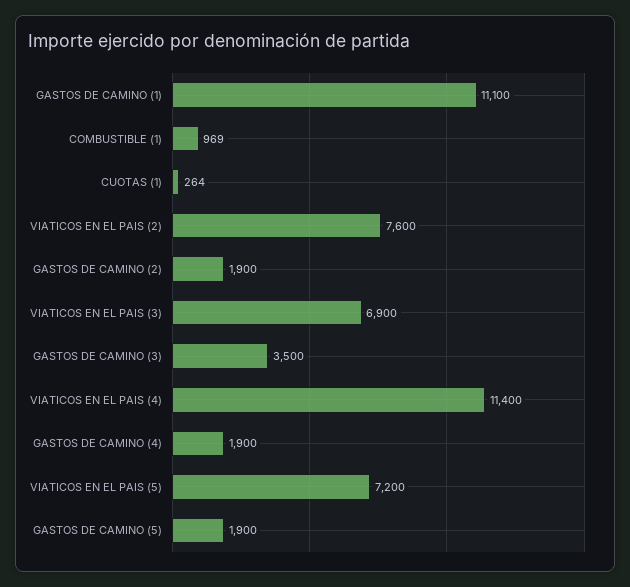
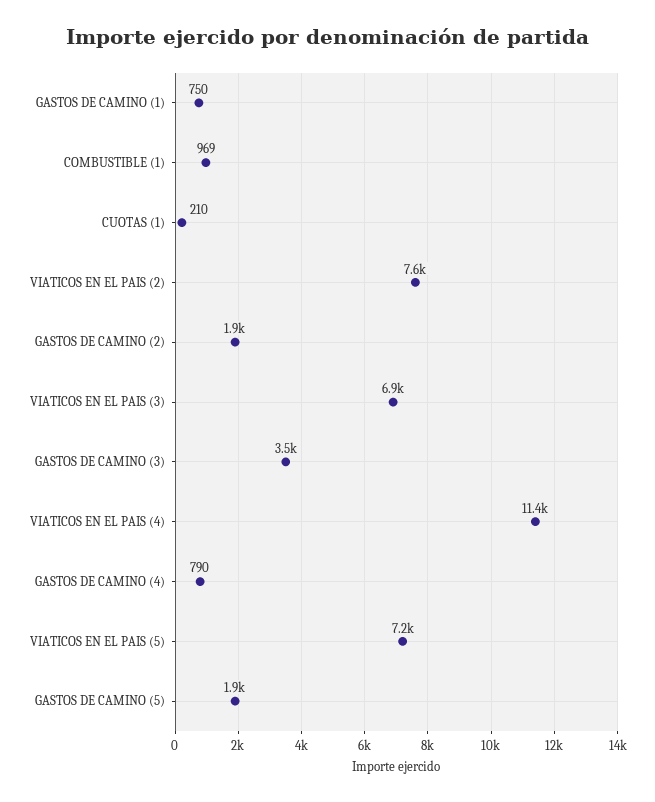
  {
-   "GASTOS DE CAMINO (1)": 11100,
+   "GASTOS DE CAMINO (1)": 750,
    "COMBUSTIBLE (1)": 969,
-   "CUOTAS (1)": 264,
+   "CUOTAS (1)": 210,
    "VIATICOS EN EL PAIS (2)": 7600,
    "GASTOS DE CAMINO (2)": 1900,
    "VIATICOS EN EL PAIS (3)": 6900,
    "GASTOS DE CAMINO (3)": 3500,
    "VIATICOS EN EL PAIS (4)": 11400,
-   "GASTOS DE CAMINO (4)": 1900,
+   "GASTOS DE CAMINO (4)": 790,
    "VIATICOS EN EL PAIS (5)": 7200,
    "GASTOS DE CAMINO (5)": 1900
  }

